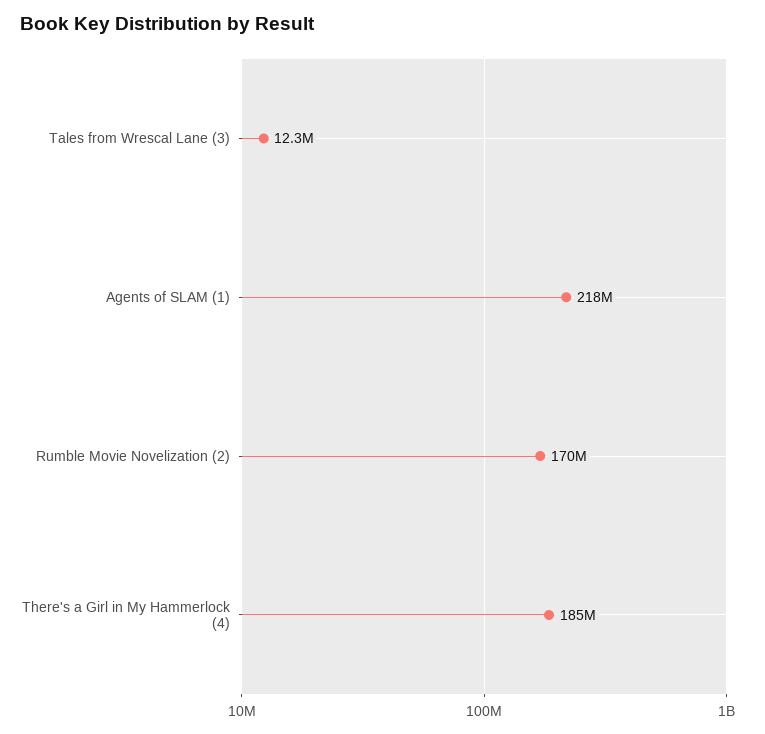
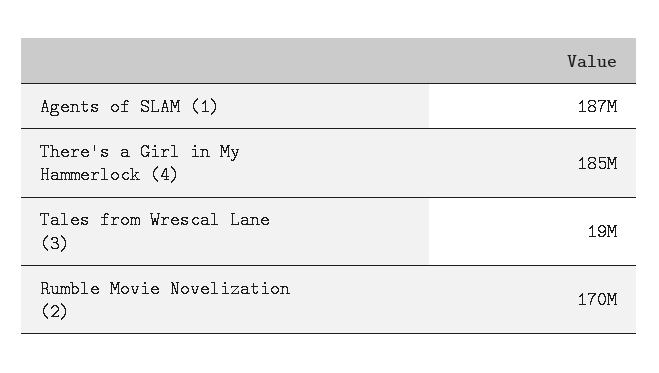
  {
-   "Tales from Wrescal Lane (3)": 12300000,
+   "Tales from Wrescal Lane (3)": 19000000,
-   "Agents of SLAM (1)": 218000000,
+   "Agents of SLAM (1)": 187000000,
    "Rumble Movie Novelization (2)": 170000000,
    "There's a Girl in My Hammerlock (4)": 185000000
  }

